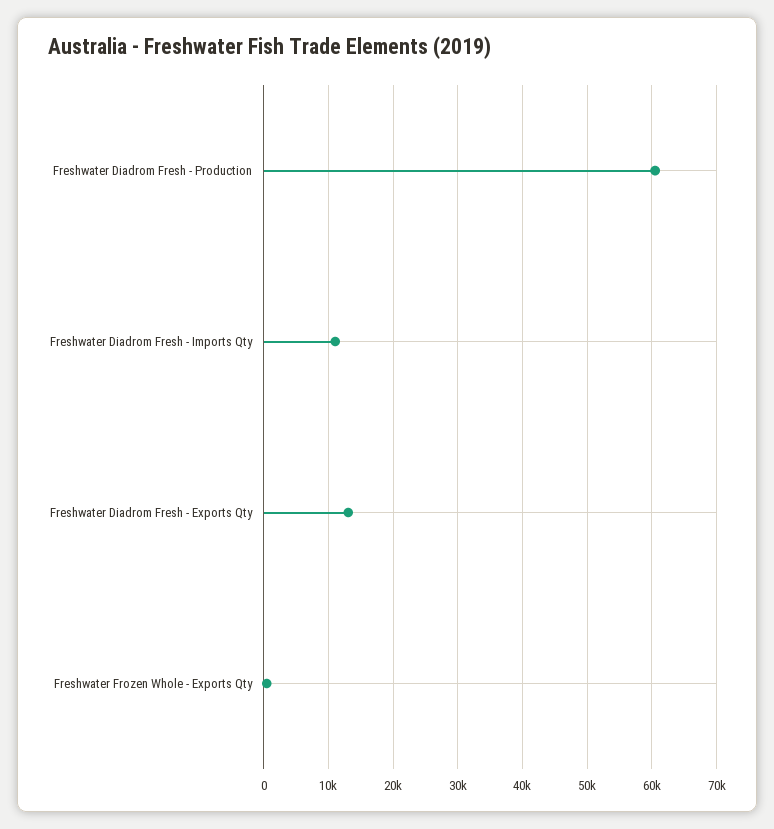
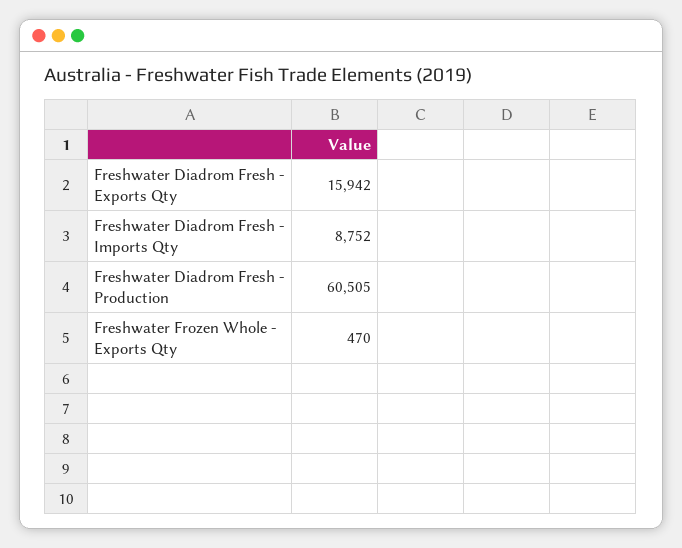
  {
    "Freshwater Diadrom Fresh - Production": 60505,
-   "Freshwater Diadrom Fresh - Imports Qty": 11000,
+   "Freshwater Diadrom Fresh - Imports Qty": 8752,
-   "Freshwater Diadrom Fresh - Exports Qty": 13000,
+   "Freshwater Diadrom Fresh - Exports Qty": 15942,
    "Freshwater Frozen Whole - Exports Qty": 470
  }

